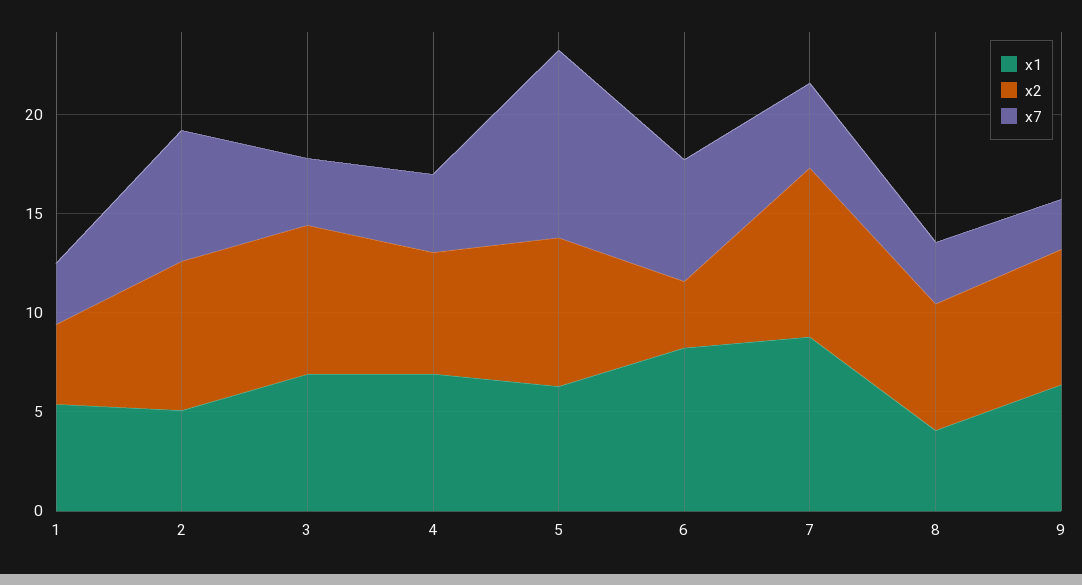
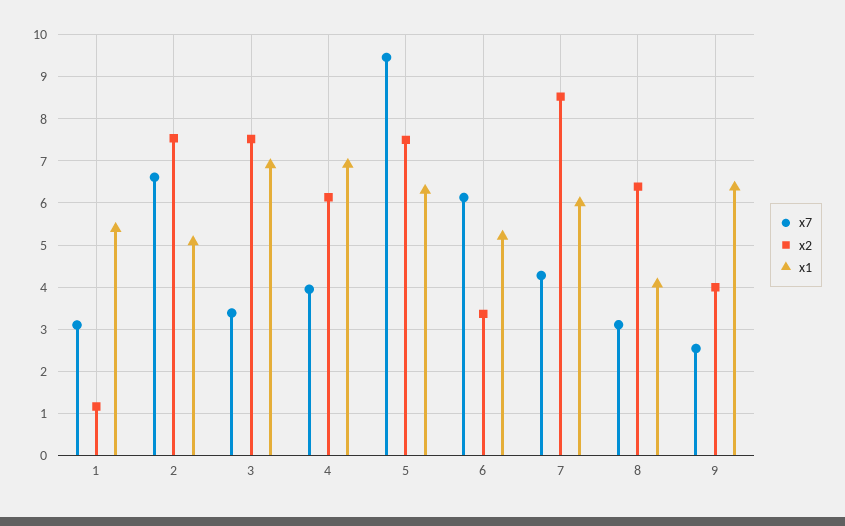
  {
    "x1": {
      "1": 5.4,
      "2": 5,
      "3": 7,
      "4": 7,
      "5": 6.2,
-     "6": 8,
+     "6": 5.2,
-     "7": 9,
+     "7": 6,
      "8": 4,
      "9": 6.4
    },
    "x2": {
-     "1": 4,
+     "1": 1.2,
      "2": 7.6,
      "3": 7.6,
      "4": 6.2,
      "5": 7.6,
      "6": 3.4,
      "7": 8.6,
      "8": 6.4,
-     "9": 7
+     "9": 4
    },
    "x7": {
      "1": 3,
      "2": 6.6,
      "3": 3.4,
      "4": 4,
      "5": 9.4,
      "6": 6.2,
      "7": 4.2,
      "8": 3.2,
      "9": 2.6
    }
  }

